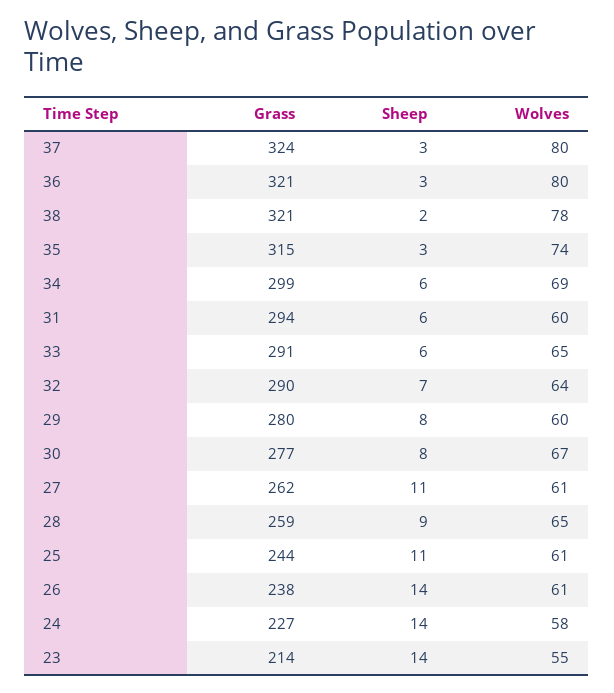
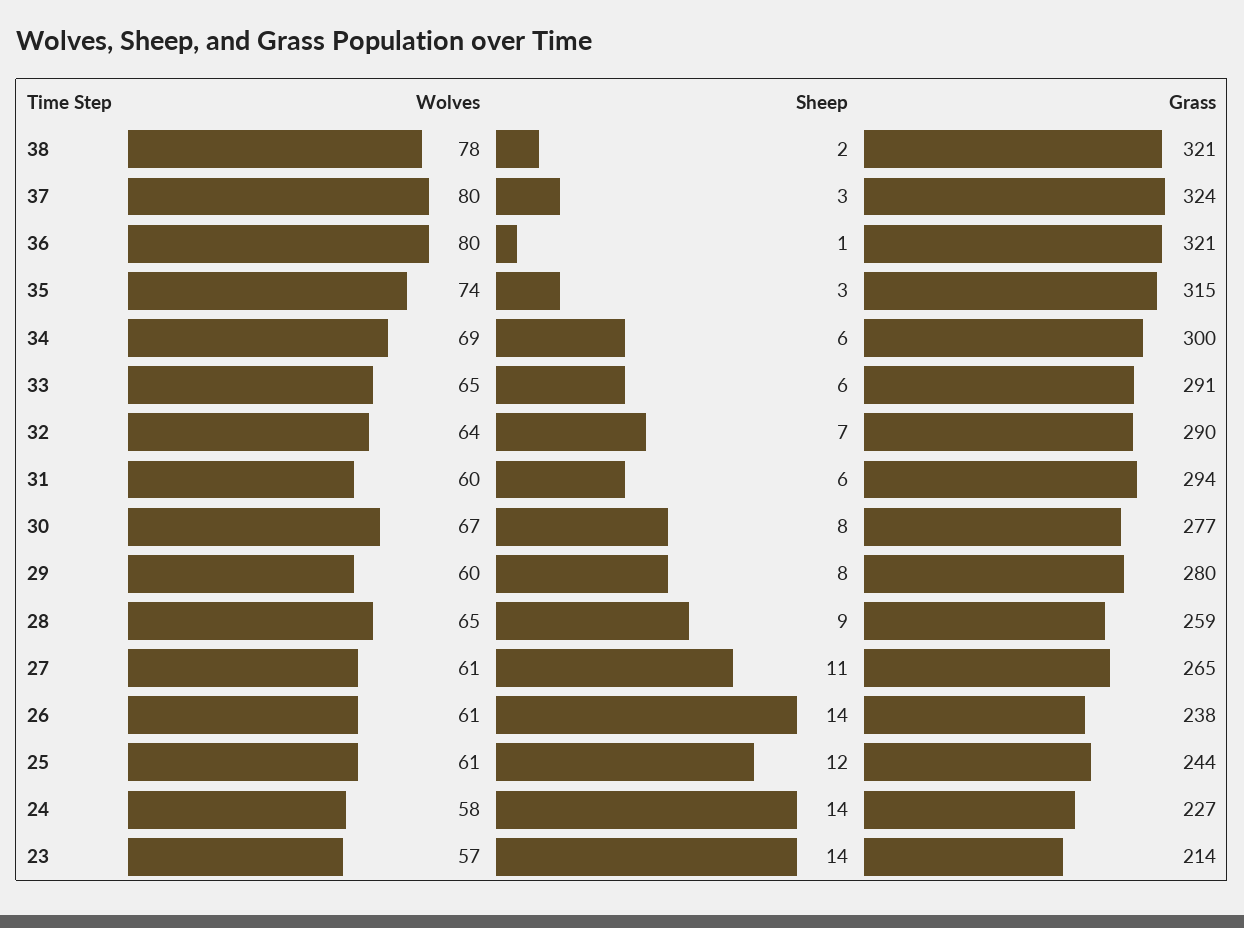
  {
    "Grass": {
      "37": 324,
      "36": 321,
      "38": 321,
      "35": 315,
-     "34": 299,
+     "34": 300,
      "31": 294,
      "33": 291,
      "32": 290,
      "29": 280,
      "30": 277,
-     "27": 262,
+     "27": 265,
      "28": 259,
      "25": 244,
      "26": 238,
      "24": 227,
      "23": 214
    },
    "Sheep": {
      "37": 3,
-     "36": 3,
+     "36": 1,
      "38": 2,
      "35": 3,
      "34": 6,
      "31": 6,
      "33": 6,
      "32": 7,
      "29": 8,
      "30": 8,
      "27": 11,
      "28": 9,
-     "25": 11,
+     "25": 12,
      "26": 14,
      "24": 14,
      "23": 14
    },
    "Wolves": {
      "37": 80,
      "36": 80,
      "38": 78,
      "35": 74,
      "34": 69,
      "31": 60,
      "33": 65,
      "32": 64,
      "29": 60,
      "30": 67,
      "27": 61,
      "28": 65,
      "25": 61,
      "26": 61,
      "24": 58,
-     "23": 55
+     "23": 57
    }
  }

